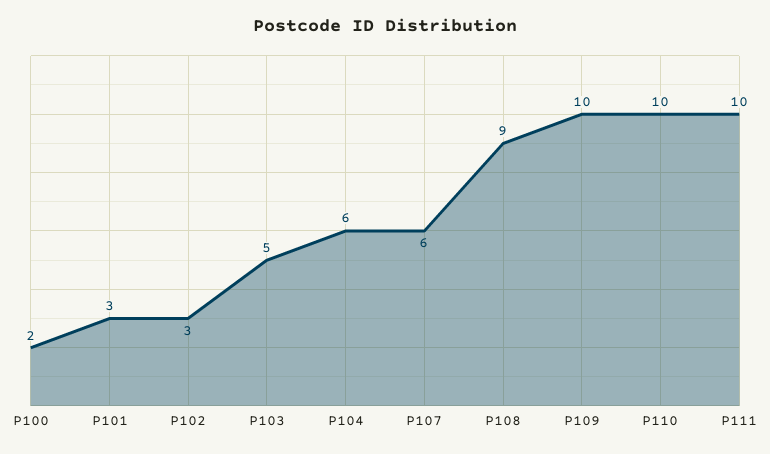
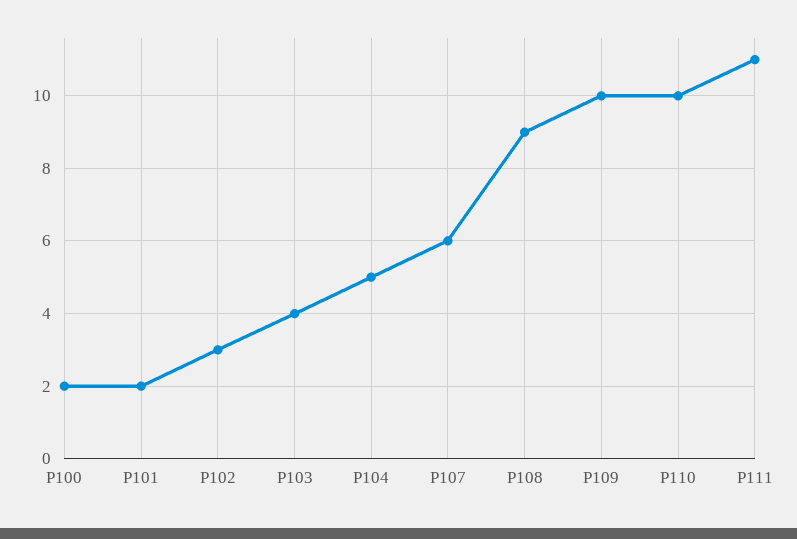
  {
    "P100": 2,
-   "P101": 3,
+   "P101": 2,
    "P102": 3,
-   "P103": 5,
+   "P103": 4,
-   "P104": 6,
+   "P104": 5,
    "P107": 6,
    "P108": 9,
    "P109": 10,
    "P110": 10,
-   "P111": 10
+   "P111": 11
  }

